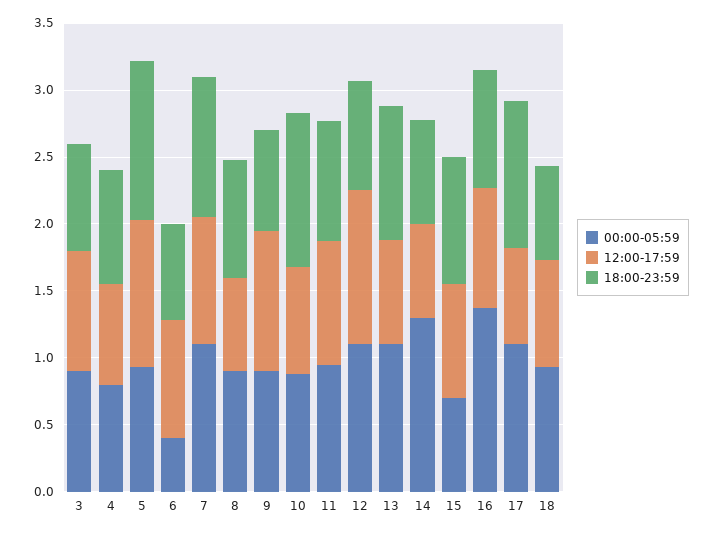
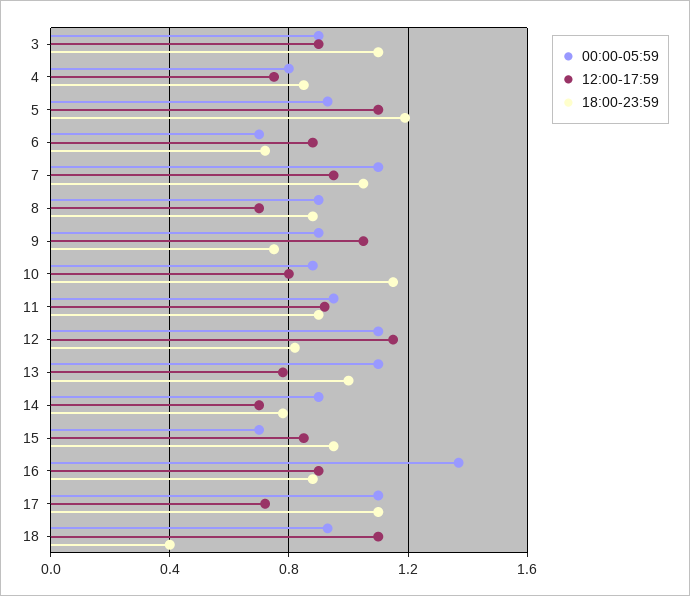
  {
    "00:00-05:59": {
      "3": 0.9,
      "4": 0.8,
      "5": 0.95,
-     "6": 0.4,
+     "6": 0.7,
      "7": 1.1,
      "8": 0.9,
      "9": 0.9,
      "10": 0.9,
      "11": 0.95,
      "12": 1.1,
      "13": 1.1,
-     "14": 1.3,
+     "14": 0.9,
      "15": 0.7,
      "16": 1.35,
      "17": 1.1,
      "18": 0.95
    },
    "12:00-17:59": {
      "3": 0.9,
      "4": 0.75,
      "5": 1.1,
      "6": 0.9,
      "7": 0.95,
      "8": 0.7,
      "9": 1.05,
      "10": 0.8,
      "11": 0.9,
      "12": 1.15,
      "13": 0.8,
      "14": 0.7,
      "15": 0.85,
      "16": 0.9,
      "17": 0.7,
-     "18": 0.8
+     "18": 1.1
    },
    "18:00-23:59": {
-     "3": 0.8,
+     "3": 1.1,
      "4": 0.85,
      "5": 1.2,
      "6": 0.7,
      "7": 1.05,
      "8": 0.9,
      "9": 0.75,
      "10": 1.15,
      "11": 0.9,
      "12": 0.8,
      "13": 1,
      "14": 0.8,
      "15": 0.95,
      "16": 0.9,
      "17": 1.1,
-     "18": 0.7
+     "18": 0.4
    }
  }

